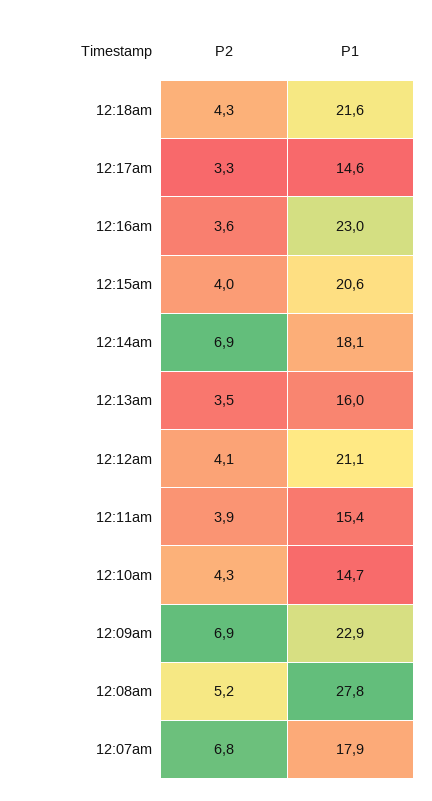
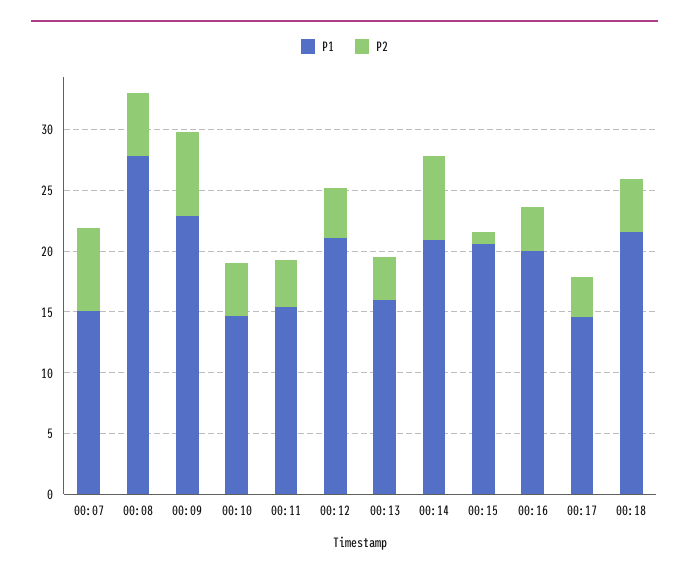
  {
    "P2": {
      "12:18am": 4.3,
      "12:17am": 3.3,
      "12:16am": 3.6,
-     "12:15am": 4,
+     "12:15am": 1,
      "12:14am": 6.9,
      "12:13am": 3.5,
      "12:12am": 4.1,
      "12:11am": 3.9,
      "12:10am": 4.3,
      "12:09am": 6.9,
      "12:08am": 5.2,
      "12:07am": 6.8
    },
    "P1": {
      "12:18am": 21.6,
      "12:17am": 14.6,
-     "12:16am": 23,
+     "12:16am": 20,
      "12:15am": 20.6,
-     "12:14am": 18.1,
+     "12:14am": 21,
      "12:13am": 16,
      "12:12am": 21.1,
      "12:11am": 15.4,
      "12:10am": 14.7,
      "12:09am": 22.9,
      "12:08am": 27.8,
-     "12:07am": 17.9
+     "12:07am": 15
    }
  }

